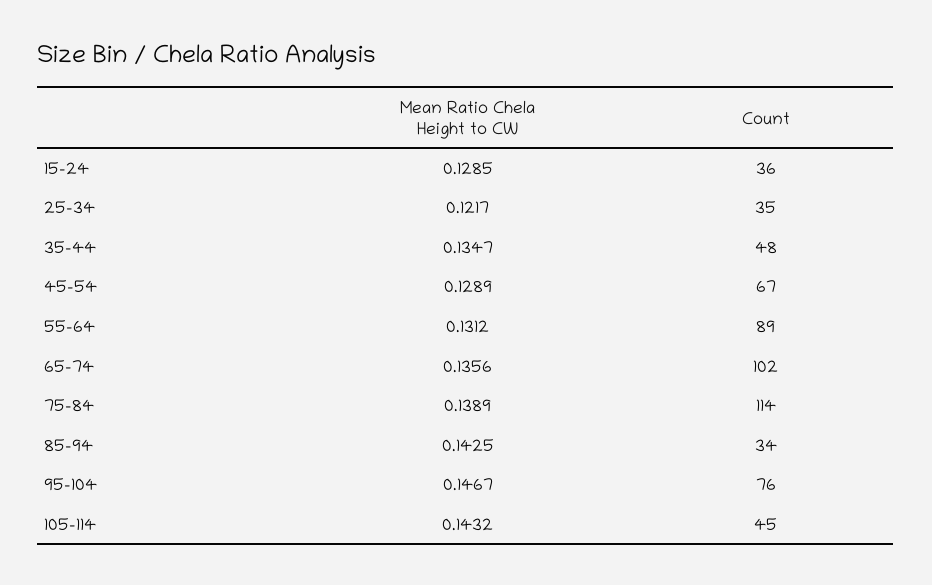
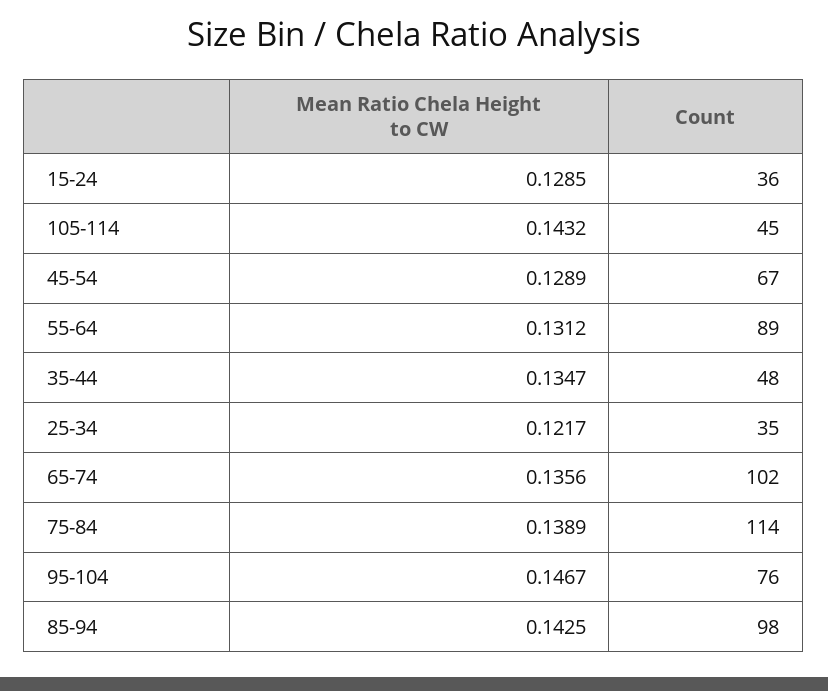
  {
    "Mean Ratio Chela Height to CW": {
      "15-24": 0.1285,
      "25-34": 0.1217,
      "35-44": 0.1347,
      "45-54": 0.1289,
      "55-64": 0.1312,
      "65-74": 0.1356,
      "75-84": 0.1389,
      "85-94": 0.1425,
      "95-104": 0.1467,
      "105-114": 0.1432
    },
    "Count": {
      "15-24": 36,
      "25-34": 35,
      "35-44": 48,
      "45-54": 67,
      "55-64": 89,
      "65-74": 102,
      "75-84": 114,
-     "85-94": 34,
+     "85-94": 98,
      "95-104": 76,
      "105-114": 45
    }
  }

